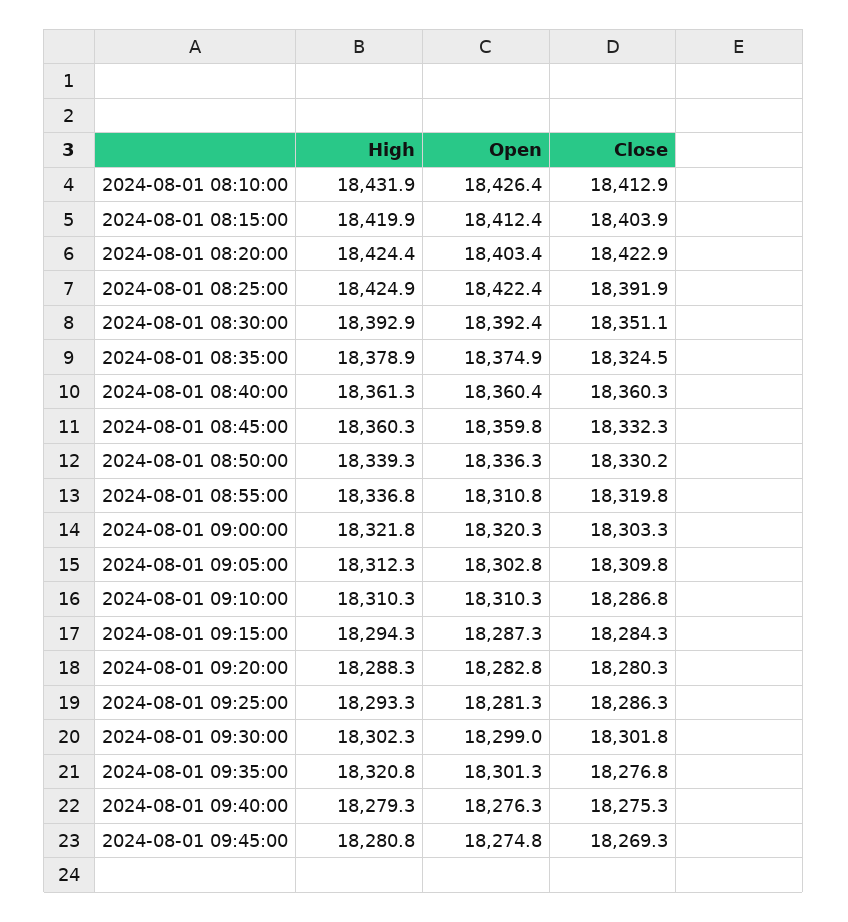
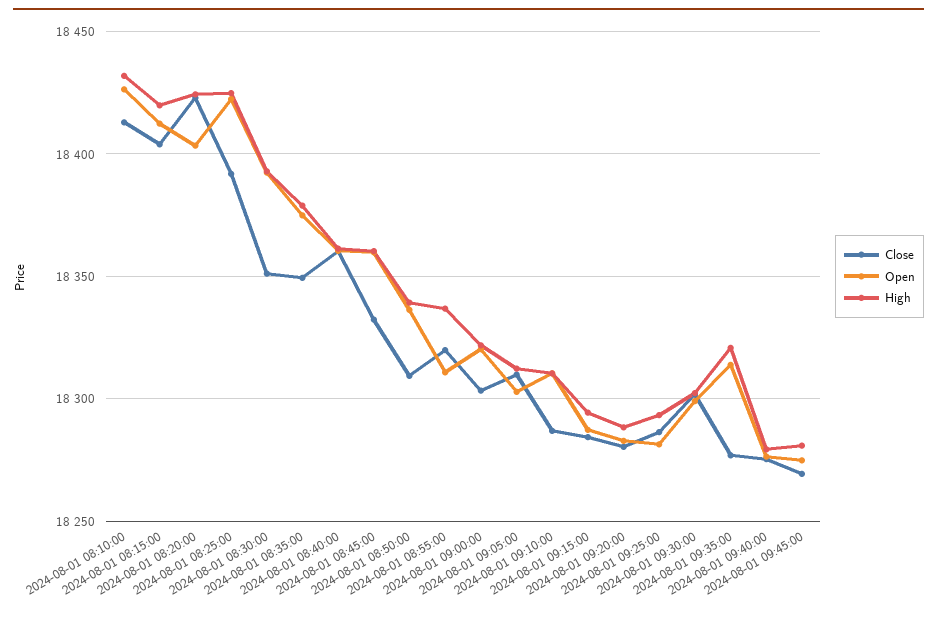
  {
    "High": {
      "2024-08-01 08:10:00": 18431.9,
      "2024-08-01 08:15:00": 18419.9,
      "2024-08-01 08:20:00": 18424.4,
      "2024-08-01 08:25:00": 18424.9,
      "2024-08-01 08:30:00": 18392.9,
      "2024-08-01 08:35:00": 18378.9,
      "2024-08-01 08:40:00": 18361.3,
      "2024-08-01 08:45:00": 18360.3,
      "2024-08-01 08:50:00": 18339.3,
      "2024-08-01 08:55:00": 18336.8,
      "2024-08-01 09:00:00": 18321.8,
      "2024-08-01 09:05:00": 18312.3,
      "2024-08-01 09:10:00": 18310.3,
      "2024-08-01 09:15:00": 18294.3,
      "2024-08-01 09:20:00": 18288.3,
      "2024-08-01 09:25:00": 18293.3,
      "2024-08-01 09:30:00": 18302.3,
      "2024-08-01 09:35:00": 18320.8,
      "2024-08-01 09:40:00": 18279.3,
      "2024-08-01 09:45:00": 18280.8
    },
    "Open": {
      "2024-08-01 08:10:00": 18426.4,
      "2024-08-01 08:15:00": 18412.4,
      "2024-08-01 08:20:00": 18403.4,
      "2024-08-01 08:25:00": 18422.4,
      "2024-08-01 08:30:00": 18392.4,
      "2024-08-01 08:35:00": 18374.9,
      "2024-08-01 08:40:00": 18360.4,
      "2024-08-01 08:45:00": 18359.8,
      "2024-08-01 08:50:00": 18336.3,
      "2024-08-01 08:55:00": 18310.8,
      "2024-08-01 09:00:00": 18320.3,
      "2024-08-01 09:05:00": 18302.8,
      "2024-08-01 09:10:00": 18310.3,
      "2024-08-01 09:15:00": 18287.3,
      "2024-08-01 09:20:00": 18282.8,
      "2024-08-01 09:25:00": 18281.3,
      "2024-08-01 09:30:00": 18299,
-     "2024-08-01 09:35:00": 18301.3,
+     "2024-08-01 09:35:00": 18315,
      "2024-08-01 09:40:00": 18276.3,
      "2024-08-01 09:45:00": 18274.8
    },
    "Close": {
      "2024-08-01 08:10:00": 18412.9,
      "2024-08-01 08:15:00": 18403.9,
      "2024-08-01 08:20:00": 18422.9,
      "2024-08-01 08:25:00": 18391.9,
      "2024-08-01 08:30:00": 18351.1,
-     "2024-08-01 08:35:00": 18324.5,
+     "2024-08-01 08:35:00": 18350,
      "2024-08-01 08:40:00": 18360.3,
      "2024-08-01 08:45:00": 18332.3,
-     "2024-08-01 08:50:00": 18330.2,
+     "2024-08-01 08:50:00": 18310,
      "2024-08-01 08:55:00": 18319.8,
      "2024-08-01 09:00:00": 18303.3,
      "2024-08-01 09:05:00": 18309.8,
      "2024-08-01 09:10:00": 18286.8,
      "2024-08-01 09:15:00": 18284.3,
      "2024-08-01 09:20:00": 18280.3,
      "2024-08-01 09:25:00": 18286.3,
      "2024-08-01 09:30:00": 18301.8,
      "2024-08-01 09:35:00": 18276.8,
      "2024-08-01 09:40:00": 18275.3,
      "2024-08-01 09:45:00": 18269.3
    }
  }

